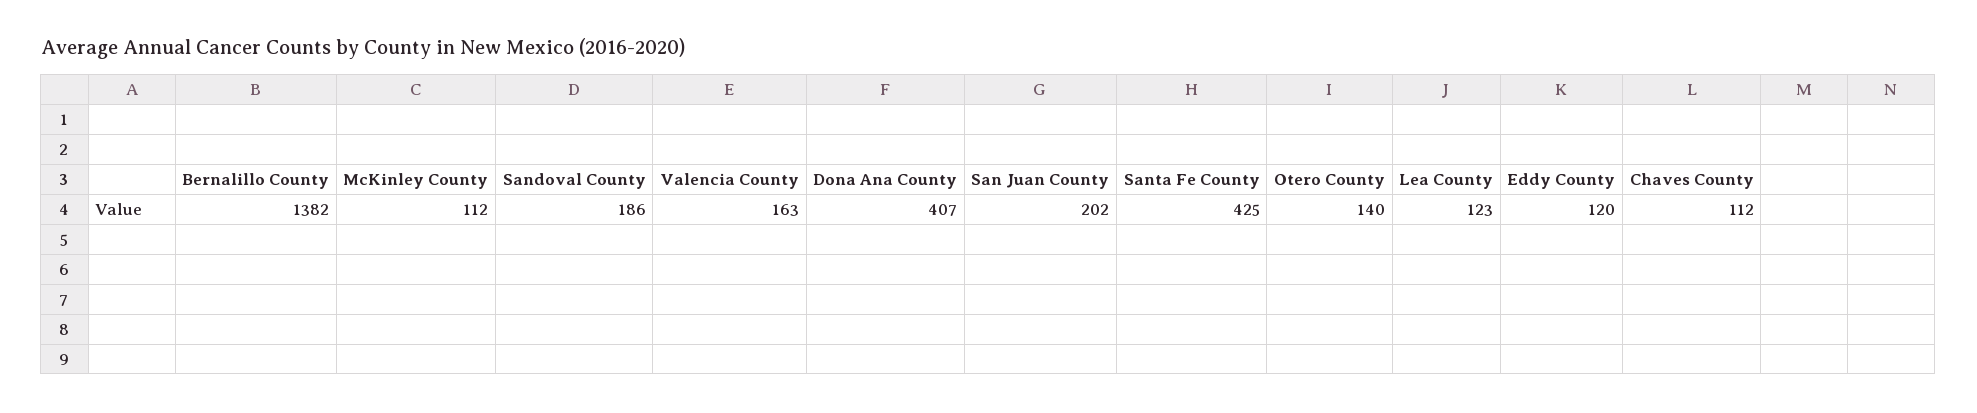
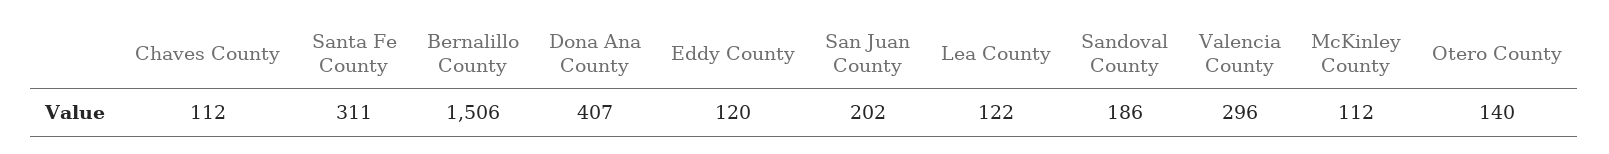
  {
-   "Bernalillo County": 1382,
+   "Bernalillo County": 1506,
    "McKinley County": 112,
    "Sandoval County": 186,
-   "Valencia County": 163,
+   "Valencia County": 296,
    "Dona Ana County": 407,
    "San Juan County": 202,
-   "Santa Fe County": 425,
+   "Santa Fe County": 311,
    "Otero County": 140,
-   "Lea County": 123,
+   "Lea County": 122,
    "Eddy County": 120,
    "Chaves County": 112
  }

